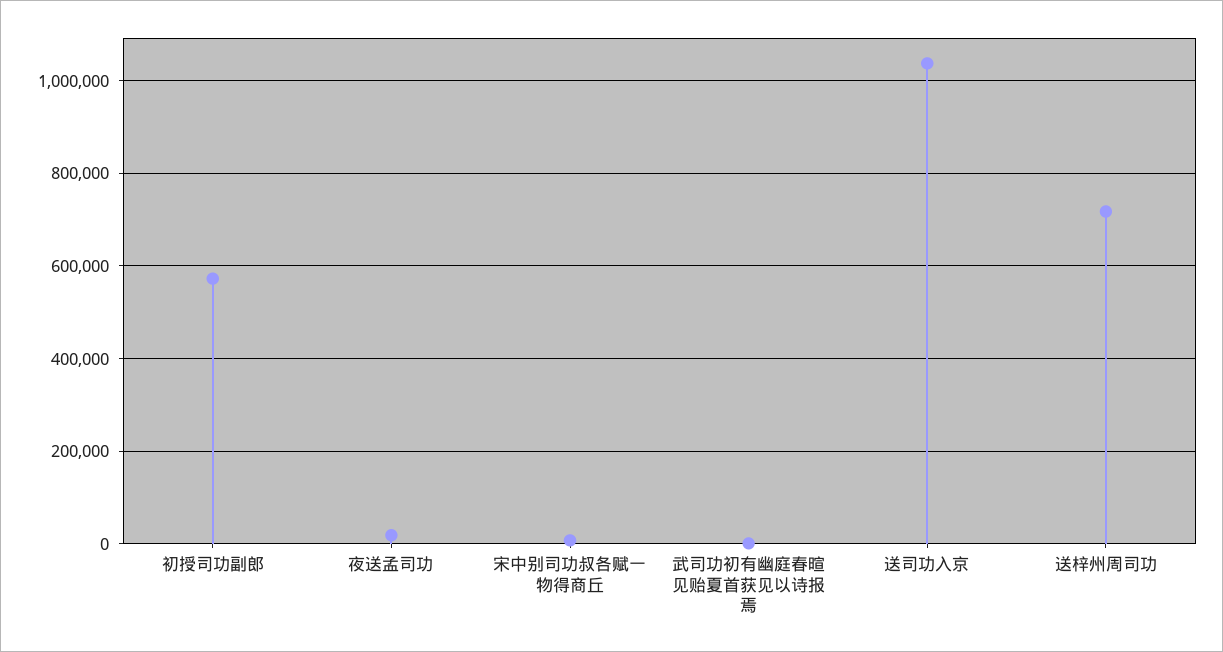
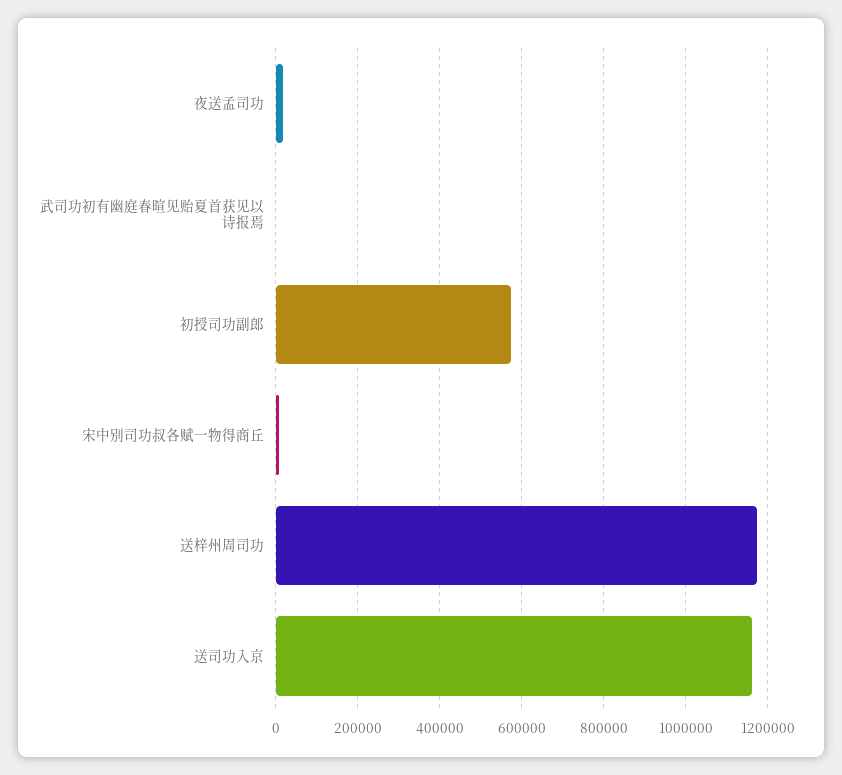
  {
    "初授司功副郎": 580000,
    "夜送孟司功": 20000,
    "宋中别司功叔各赋一物得商丘": 0,
    "武司功初有幽庭春暄见贻夏首获见以诗报焉": 0,
-   "送司功入京": 1040000,
+   "送司功入京": 1160000,
-   "送梓州周司功": 720000
+   "送梓州周司功": 1180000
  }

